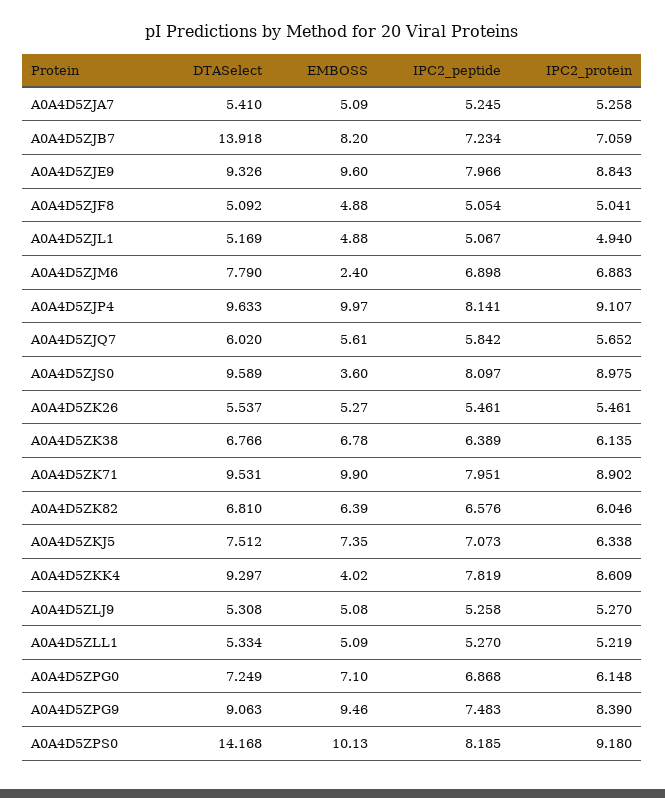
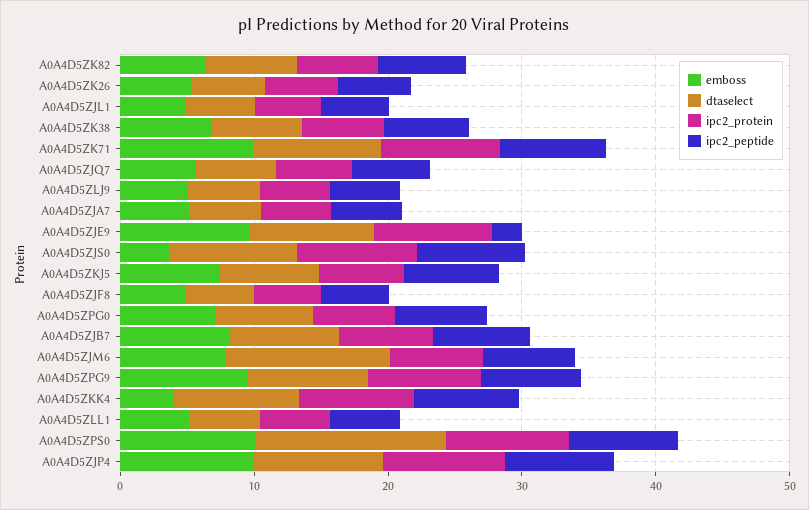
  {
    "DTASelect": {
      "A0A4D5ZJA7": 5.41,
-     "A0A4D5ZJB7": 13.918,
+     "A0A4D5ZJB7": 8,
      "A0A4D5ZJE9": 9.326,
      "A0A4D5ZJF8": 5.092,
      "A0A4D5ZJL1": 5.169,
-     "A0A4D5ZJM6": 7.79,
+     "A0A4D5ZJM6": 12,
      "A0A4D5ZJP4": 9.633,
      "A0A4D5ZJQ7": 6.02,
      "A0A4D5ZJS0": 9.589,
      "A0A4D5ZK26": 5.537,
      "A0A4D5ZK38": 6.766,
      "A0A4D5ZK71": 9.531,
      "A0A4D5ZK82": 6.81,
      "A0A4D5ZKJ5": 7.512,
      "A0A4D5ZKK4": 9.297,
      "A0A4D5ZLJ9": 5.308,
      "A0A4D5ZLL1": 5.334,
      "A0A4D5ZPG0": 7.249,
      "A0A4D5ZPG9": 9.063,
      "A0A4D5ZPS0": 14.168
    },
    "EMBOSS": {
      "A0A4D5ZJA7": 5.09,
      "A0A4D5ZJB7": 8.2,
      "A0A4D5ZJE9": 9.6,
      "A0A4D5ZJF8": 4.88,
      "A0A4D5ZJL1": 4.88,
-     "A0A4D5ZJM6": 2.4,
+     "A0A4D5ZJM6": 8,
      "A0A4D5ZJP4": 9.97,
      "A0A4D5ZJQ7": 5.61,
      "A0A4D5ZJS0": 3.6,
      "A0A4D5ZK26": 5.27,
      "A0A4D5ZK38": 6.78,
      "A0A4D5ZK71": 9.9,
      "A0A4D5ZK82": 6.39,
      "A0A4D5ZKJ5": 7.35,
      "A0A4D5ZKK4": 4.02,
      "A0A4D5ZLJ9": 5.08,
      "A0A4D5ZLL1": 5.09,
      "A0A4D5ZPG0": 7.1,
      "A0A4D5ZPG9": 9.46,
      "A0A4D5ZPS0": 10.13
    },
    "IPC2_peptide": {
      "A0A4D5ZJA7": 5.245,
      "A0A4D5ZJB7": 7.234,
-     "A0A4D5ZJE9": 7.966,
+     "A0A4D5ZJE9": 2,
      "A0A4D5ZJF8": 5.054,
      "A0A4D5ZJL1": 5.067,
      "A0A4D5ZJM6": 6.898,
      "A0A4D5ZJP4": 8.141,
      "A0A4D5ZJQ7": 5.842,
      "A0A4D5ZJS0": 8.097,
      "A0A4D5ZK26": 5.461,
      "A0A4D5ZK38": 6.389,
      "A0A4D5ZK71": 7.951,
      "A0A4D5ZK82": 6.576,
      "A0A4D5ZKJ5": 7.073,
      "A0A4D5ZKK4": 7.819,
      "A0A4D5ZLJ9": 5.258,
      "A0A4D5ZLL1": 5.27,
      "A0A4D5ZPG0": 6.868,
      "A0A4D5ZPG9": 7.483,
      "A0A4D5ZPS0": 8.185
    },
    "IPC2_protein": {
      "A0A4D5ZJA7": 5.258,
      "A0A4D5ZJB7": 7.059,
      "A0A4D5ZJE9": 8.843,
      "A0A4D5ZJF8": 5.041,
      "A0A4D5ZJL1": 4.94,
      "A0A4D5ZJM6": 6.883,
      "A0A4D5ZJP4": 9.107,
      "A0A4D5ZJQ7": 5.652,
      "A0A4D5ZJS0": 8.975,
      "A0A4D5ZK26": 5.461,
      "A0A4D5ZK38": 6.135,
      "A0A4D5ZK71": 8.902,
      "A0A4D5ZK82": 6.046,
      "A0A4D5ZKJ5": 6.338,
      "A0A4D5ZKK4": 8.609,
      "A0A4D5ZLJ9": 5.27,
      "A0A4D5ZLL1": 5.219,
      "A0A4D5ZPG0": 6.148,
      "A0A4D5ZPG9": 8.39,
      "A0A4D5ZPS0": 9.18
    }
  }

